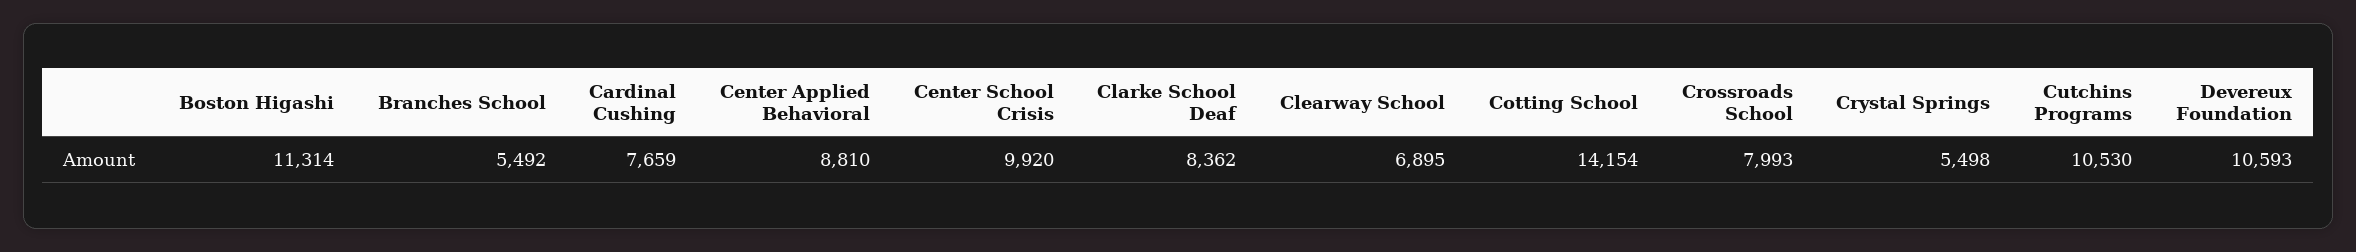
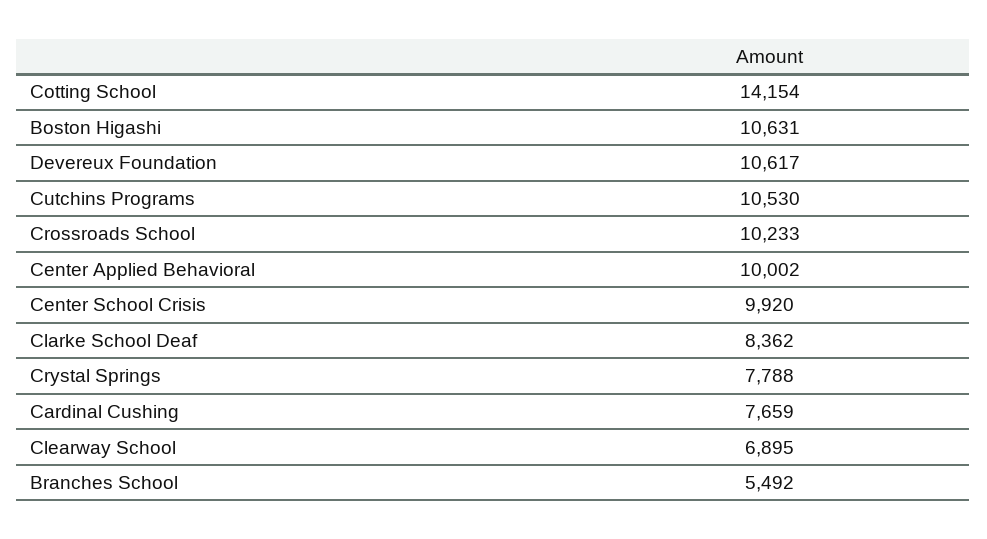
  {
-   "Boston Higashi": 11314,
+   "Boston Higashi": 10631,
    "Branches School": 5492,
    "Cardinal Cushing": 7659,
-   "Center Applied Behavioral": 8810,
+   "Center Applied Behavioral": 10002,
    "Center School Crisis": 9920,
    "Clarke School Deaf": 8362,
    "Clearway School": 6895,
    "Cotting School": 14154,
-   "Crossroads School": 7993,
+   "Crossroads School": 10233,
-   "Crystal Springs": 5498,
+   "Crystal Springs": 7788,
    "Cutchins Programs": 10530,
-   "Devereux Foundation": 10593
+   "Devereux Foundation": 10617
  }

